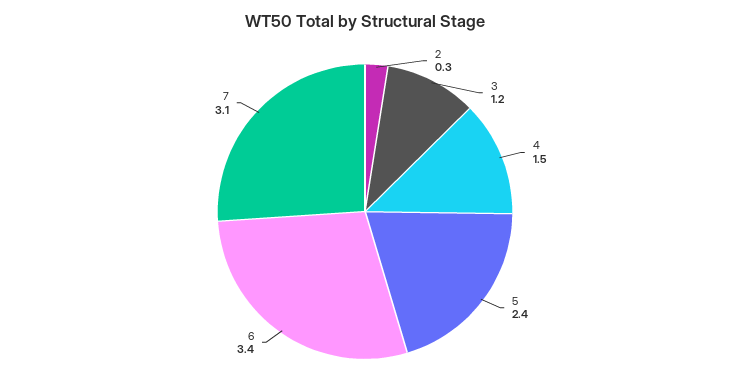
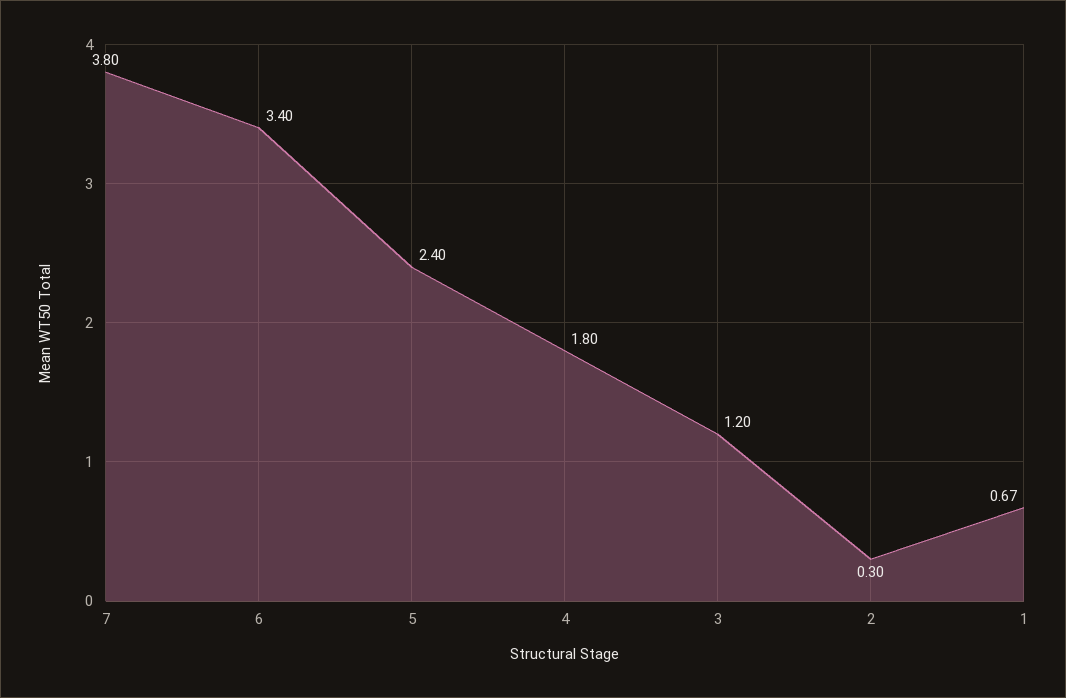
  {
    "2": 0.3,
    "3": 1.2,
-   "4": 1.5,
+   "4": 1.8,
    "5": 2.4,
    "6": 3.4,
-   "7": 3.1
+   "7": 3.8,
+   "1": 0.67
  }

